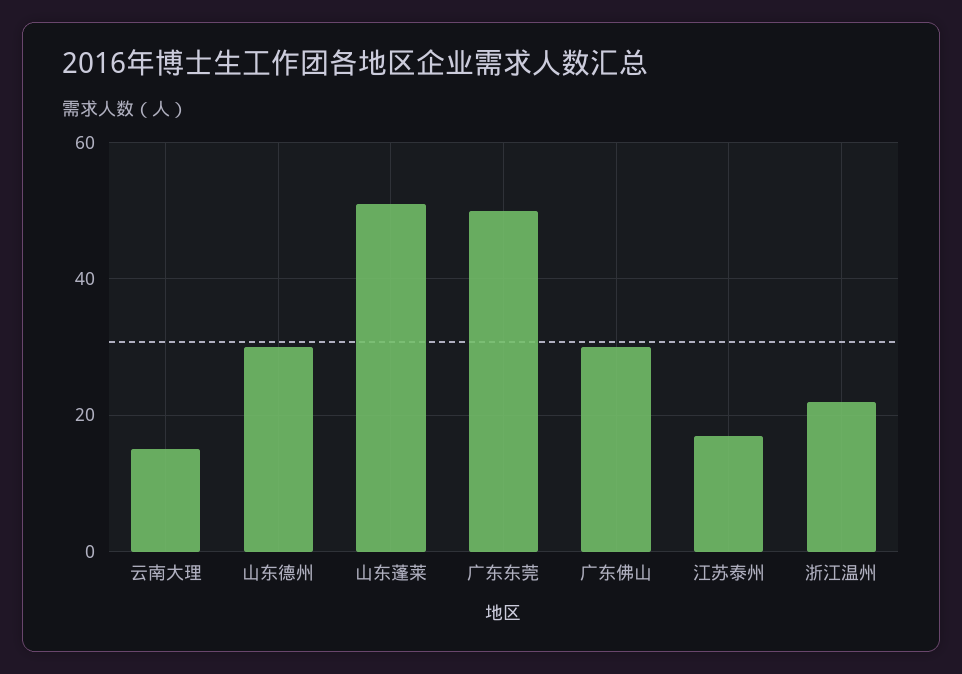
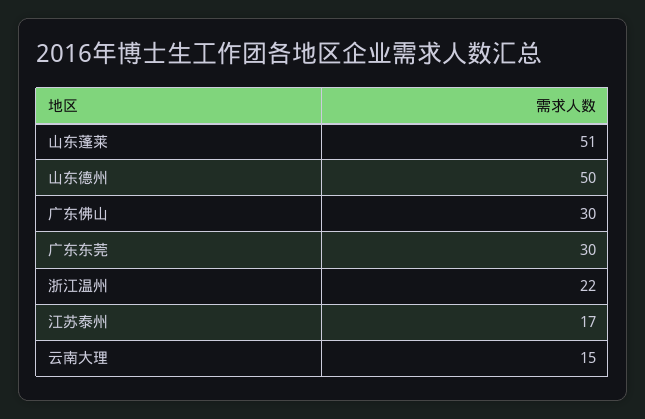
  {
    "云南大理": 15,
-   "山东德州": 30,
+   "山东德州": 50,
    "山东蓬莱": 51,
-   "广东东莞": 50,
+   "广东东莞": 30,
    "广东佛山": 30,
    "江苏泰州": 17,
    "浙江温州": 22
  }

